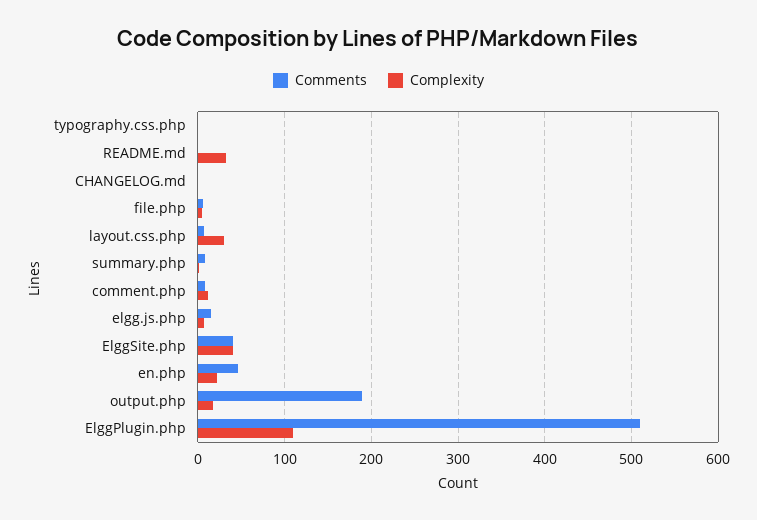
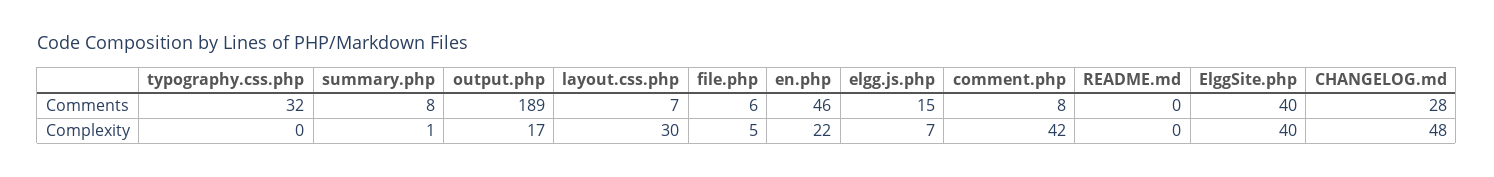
  {
    "Comments": {
-     "typography.css.php": 0,
+     "typography.css.php": 32,
      "README.md": 0,
-     "CHANGELOG.md": 0,
+     "CHANGELOG.md": 28,
      "file.php": 6,
      "layout.css.php": 7,
      "summary.php": 8,
      "comment.php": 8,
      "elgg.js.php": 15,
      "ElggSite.php": 40,
      "en.php": 46,
-     "output.php": 189,
+     "output.php": 189
-     "ElggPlugin.php": 510
    },
    "Complexity": {
      "typography.css.php": 0,
-     "README.md": 30,
+     "README.md": 0,
-     "CHANGELOG.md": 0,
+     "CHANGELOG.md": 48,
      "file.php": 5,
      "layout.css.php": 30,
      "summary.php": 1,
-     "comment.php": 10,
+     "comment.php": 42,
      "elgg.js.php": 7,
      "ElggSite.php": 40,
      "en.php": 22,
-     "output.php": 17,
+     "output.php": 17
-     "ElggPlugin.php": 110
    }
  }

